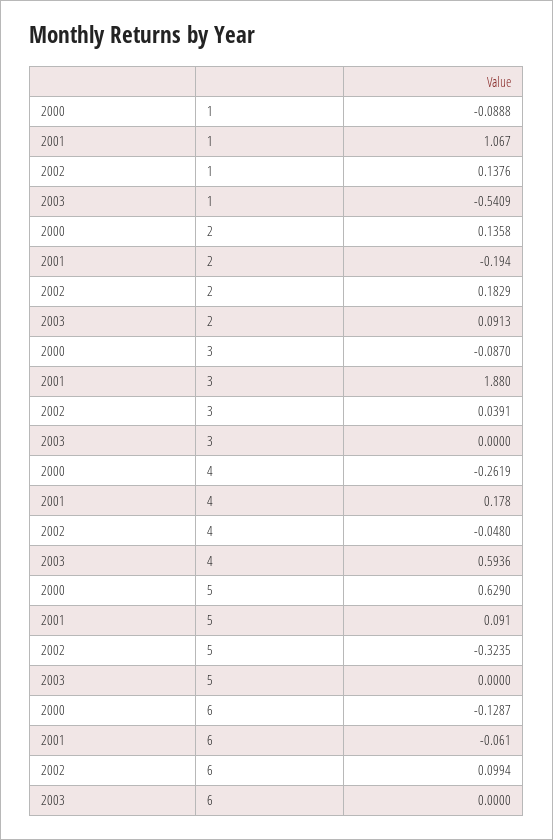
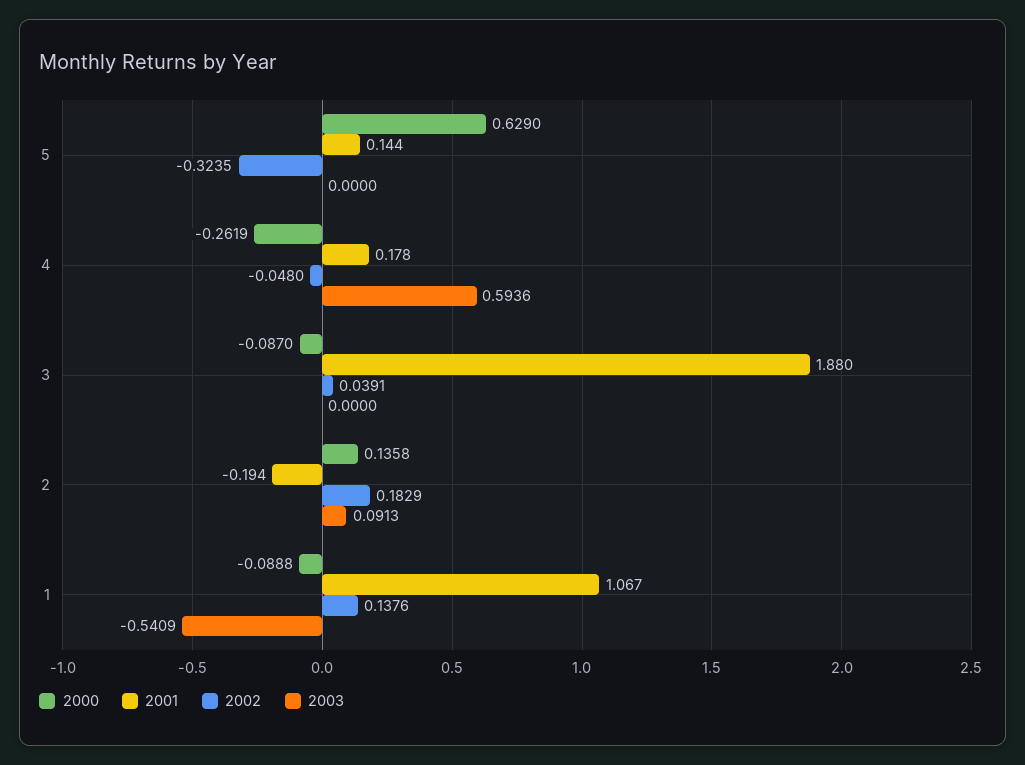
  {
    "2000": {
      "1": -0.0888,
      "2": 0.1358,
      "3": -0.087,
      "4": -0.2619,
-     "5": 0.629,
+     "5": 0.629
-     "6": -0.1287
    },
    "2001": {
      "1": 1.067,
      "2": -0.194,
      "3": 1.88,
      "4": 0.178,
-     "5": 0.091,
+     "5": 0.144
-     "6": -0.061
    },
    "2002": {
      "1": 0.1376,
      "2": 0.1829,
      "3": 0.0391,
      "4": -0.048,
-     "5": -0.3235,
+     "5": -0.3235
-     "6": 0.0994
    },
    "2003": {
      "1": -0.5409,
      "2": 0.0913,
      "3": 0,
      "4": 0.5936,
-     "5": 0,
+     "5": 0
-     "6": 0
    }
  }

